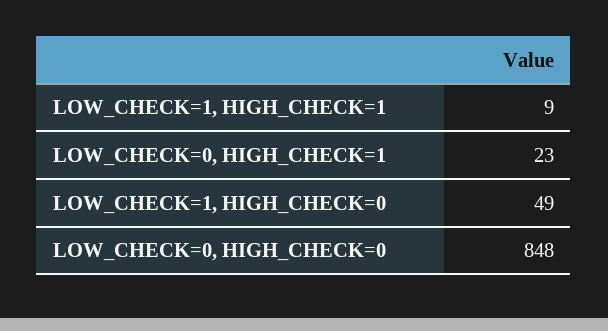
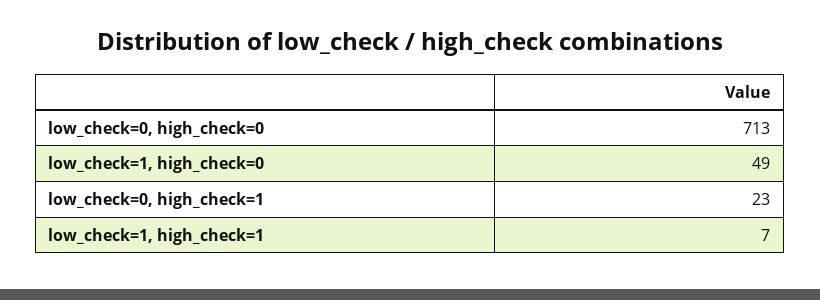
  {
-   "LOW_CHECK=1, HIGH_CHECK=1": 9,
+   "LOW_CHECK=1, HIGH_CHECK=1": 7,
    "LOW_CHECK=0, HIGH_CHECK=1": 23,
    "LOW_CHECK=1, HIGH_CHECK=0": 49,
-   "LOW_CHECK=0, HIGH_CHECK=0": 848
+   "LOW_CHECK=0, HIGH_CHECK=0": 713
  }

